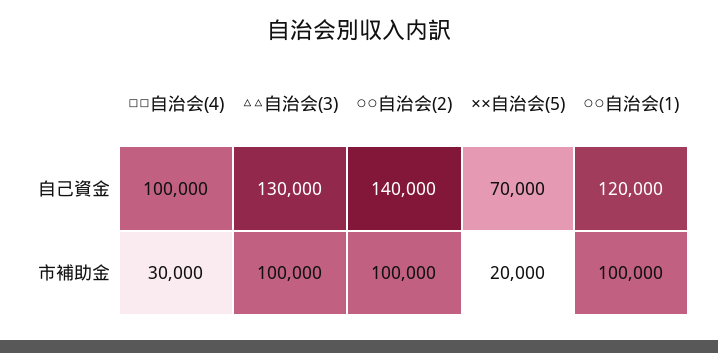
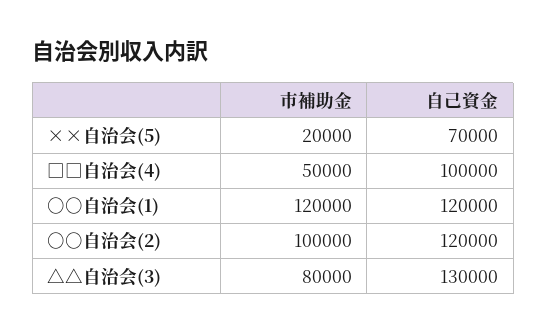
  {
    "□□自治会(4)": {
      "自己資金": 100000,
-     "市補助金": 30000
+     "市補助金": 50000
    },
    "△△自治会(3)": {
      "自己資金": 130000,
-     "市補助金": 100000
+     "市補助金": 80000
    },
    "○○自治会(2)": {
-     "自己資金": 140000,
+     "自己資金": 120000,
      "市補助金": 100000
    },
    "××自治会(5)": {
      "自己資金": 70000,
      "市補助金": 20000
    },
    "○○自治会(1)": {
      "自己資金": 120000,
-     "市補助金": 100000
+     "市補助金": 120000
    }
  }

